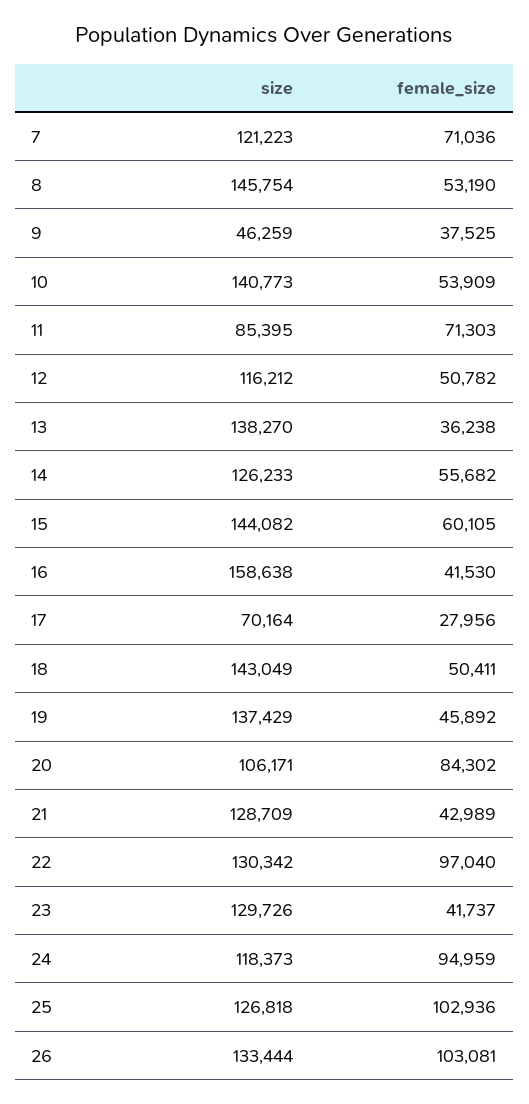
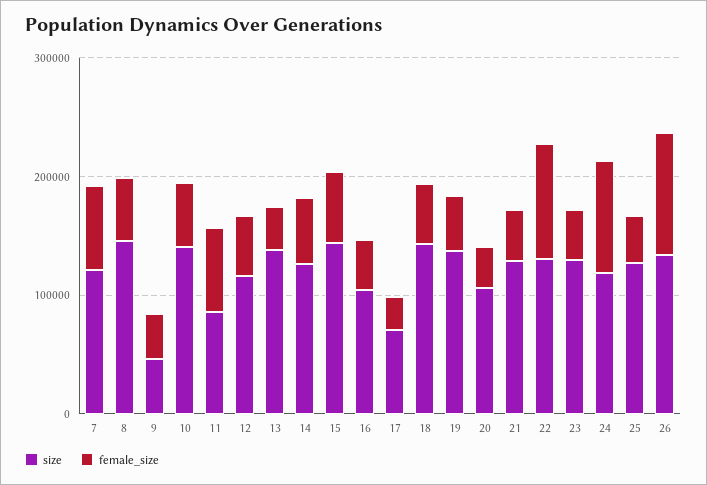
  {
    "size": {
      "7": 121223,
      "8": 145754,
      "9": 46259,
      "10": 140773,
      "11": 85395,
      "12": 116212,
      "13": 138270,
      "14": 126233,
      "15": 144082,
-     "16": 158638,
+     "16": 100000,
      "17": 70164,
      "18": 143049,
      "19": 137429,
      "20": 106171,
      "21": 128709,
      "22": 130342,
      "23": 129726,
      "24": 118373,
      "25": 126818,
      "26": 133444
    },
    "female_size": {
      "7": 71036,
      "8": 53190,
      "9": 37525,
      "10": 53909,
      "11": 71303,
      "12": 50782,
      "13": 36238,
      "14": 55682,
      "15": 60105,
      "16": 41530,
      "17": 27956,
      "18": 50411,
      "19": 45892,
-     "20": 84302,
+     "20": 40000,
      "21": 42989,
      "22": 97040,
      "23": 41737,
      "24": 94959,
-     "25": 102936,
+     "25": 40000,
      "26": 103081
    }
  }

